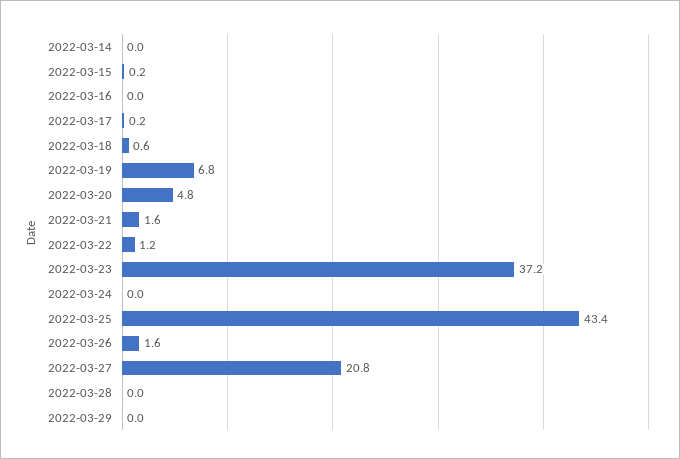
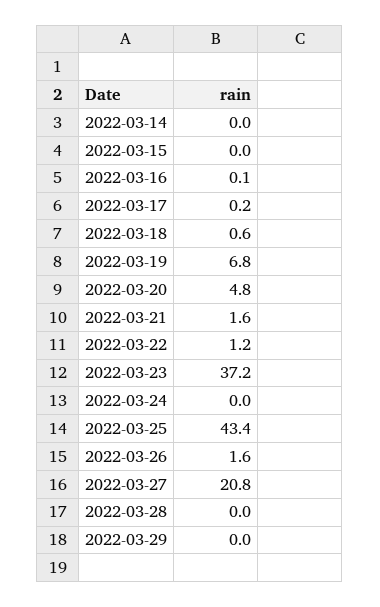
  {
    "2022-03-14": 0,
-   "2022-03-15": 0.2,
+   "2022-03-15": 0,
-   "2022-03-16": 0,
+   "2022-03-16": 0.1,
    "2022-03-17": 0.2,
    "2022-03-18": 0.6,
    "2022-03-19": 6.8,
    "2022-03-20": 4.8,
    "2022-03-21": 1.6,
    "2022-03-22": 1.2,
    "2022-03-23": 37.2,
    "2022-03-24": 0,
    "2022-03-25": 43.4,
    "2022-03-26": 1.6,
    "2022-03-27": 20.8,
    "2022-03-28": 0,
    "2022-03-29": 0
  }

